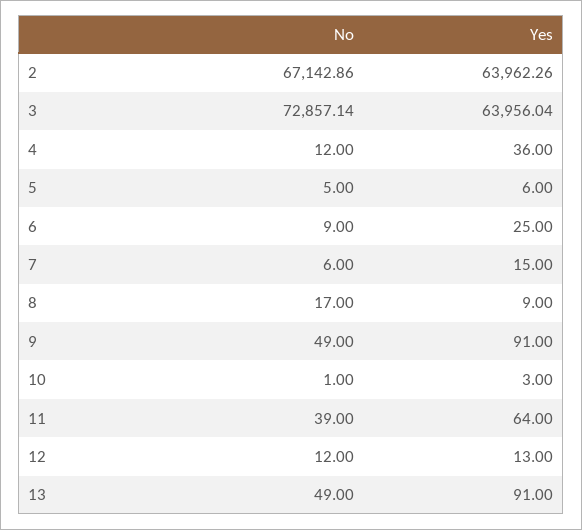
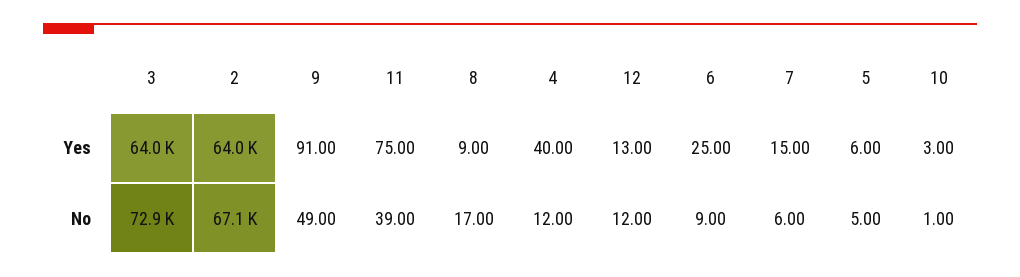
  {
    "No": {
      "2": 67142.86,
      "3": 72857.14,
      "4": 12,
      "5": 5,
      "6": 9,
      "7": 6,
      "8": 17,
      "9": 49,
      "10": 1,
      "11": 39,
-     "12": 12,
+     "12": 12
-     "13": 49
    },
    "Yes": {
      "2": 63962.26,
      "3": 63956.04,
-     "4": 36,
+     "4": 40,
      "5": 6,
      "6": 25,
      "7": 15,
      "8": 9,
      "9": 91,
      "10": 3,
-     "11": 64,
+     "11": 75,
-     "12": 13,
+     "12": 13
-     "13": 91
    }
  }

